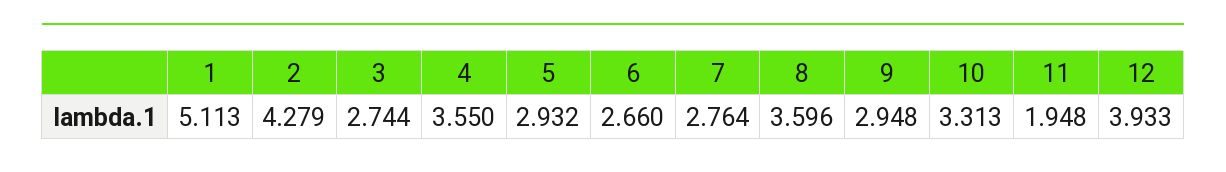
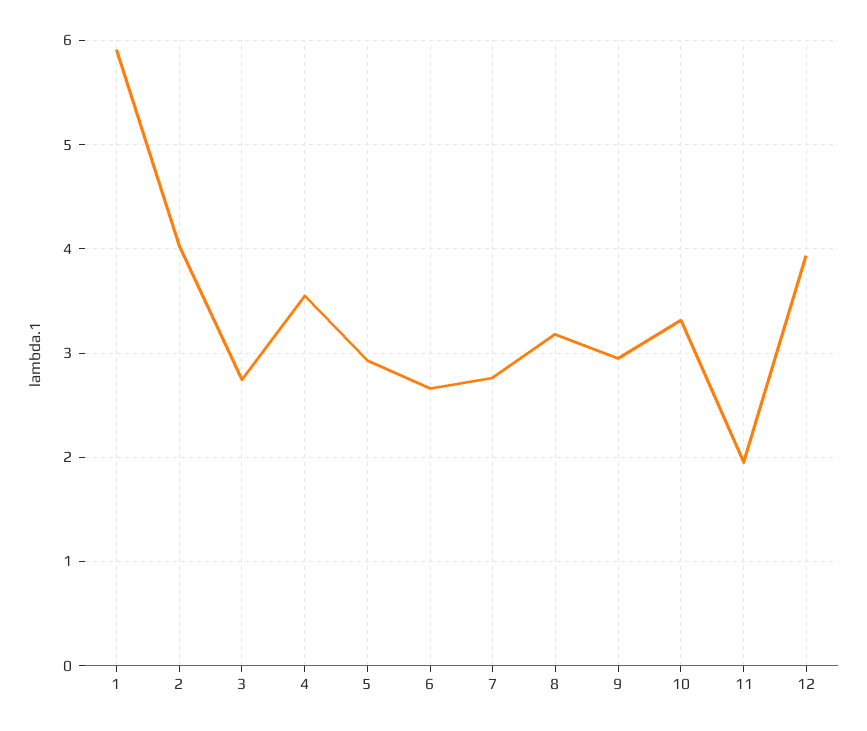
  {
-   "1": 5.113,
+   "1": 5.9,
-   "2": 4.279,
+   "2": 4,
    "3": 2.744,
    "4": 3.55,
    "5": 2.932,
    "6": 2.66,
    "7": 2.764,
-   "8": 3.596,
+   "8": 3.2,
    "9": 2.948,
    "10": 3.313,
    "11": 1.948,
    "12": 3.933
  }

